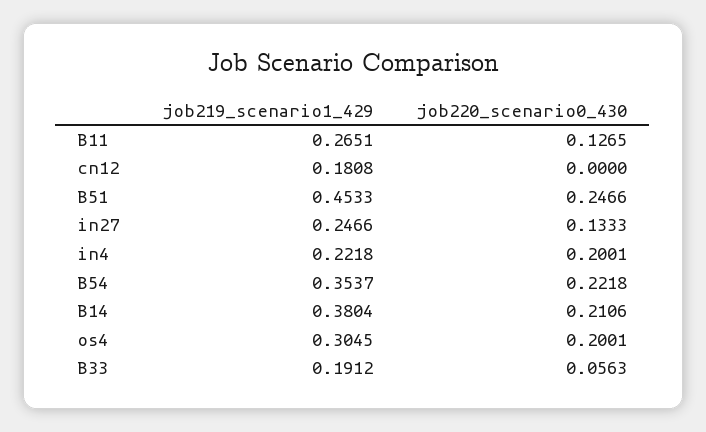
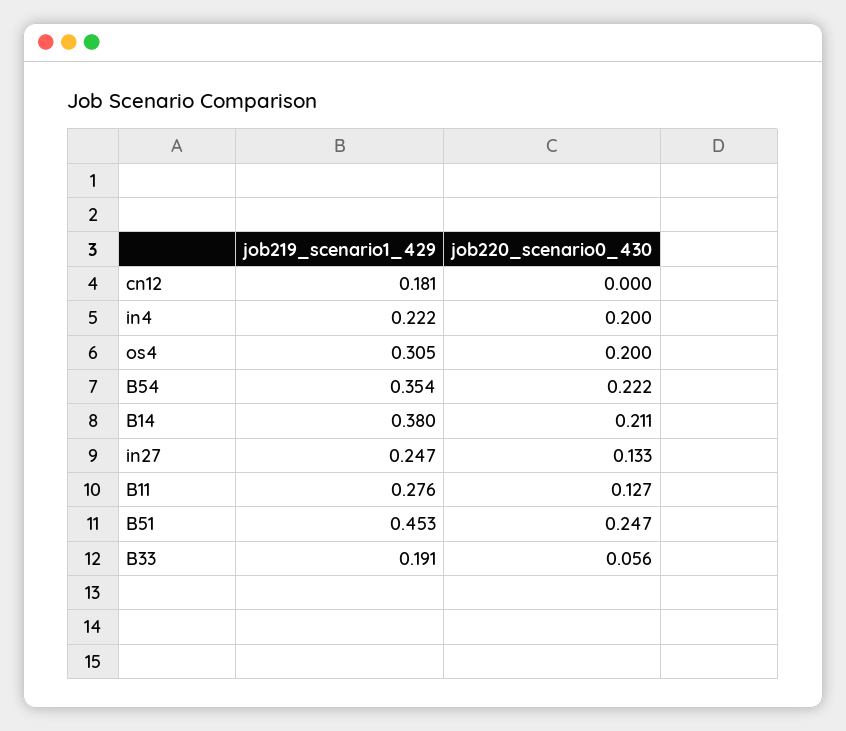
  {
    "job219_scenario1_429": {
-     "B11": 0.2651,
+     "B11": 0.276,
      "cn12": 0.1808,
      "B51": 0.4533,
      "in27": 0.2466,
      "in4": 0.2218,
      "B54": 0.3537,
      "B14": 0.3804,
      "os4": 0.3045,
      "B33": 0.1912
    },
    "job220_scenario0_430": {
      "B11": 0.1265,
      "cn12": 0,
      "B51": 0.2466,
      "in27": 0.1333,
      "in4": 0.2001,
      "B54": 0.2218,
      "B14": 0.2106,
      "os4": 0.2001,
      "B33": 0.0563
    }
  }

